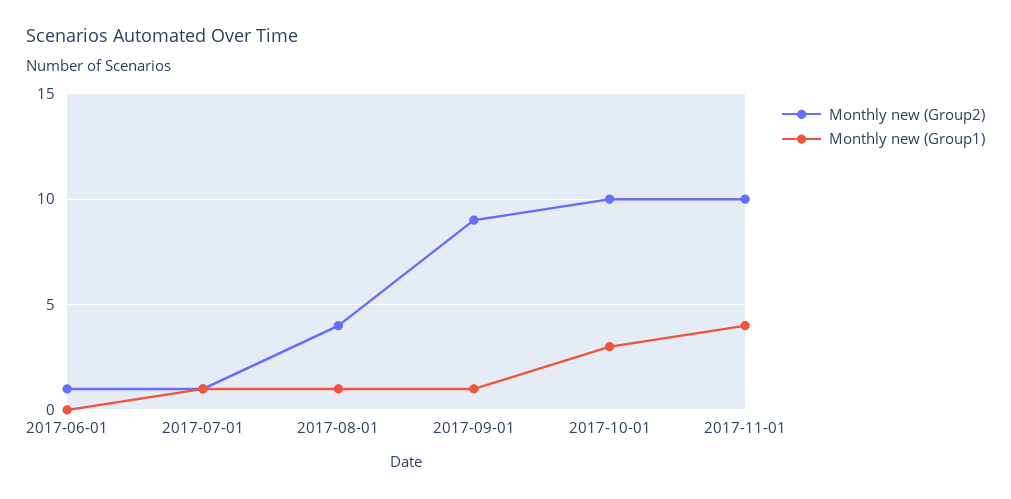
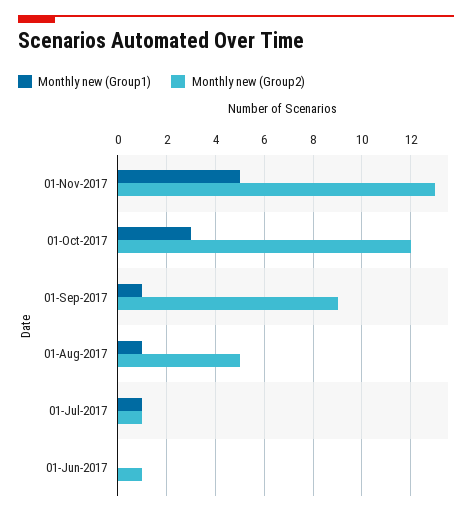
  {
    "Monthly new (Group2)": {
      "2017-06-01": 1,
      "2017-07-01": 1,
-     "2017-08-01": 4,
+     "2017-08-01": 5,
      "2017-09-01": 9,
-     "2017-10-01": 10,
+     "2017-10-01": 12,
-     "2017-11-01": 10
+     "2017-11-01": 13
    },
    "Monthly new (Group1)": {
      "2017-06-01": 0,
      "2017-07-01": 1,
      "2017-08-01": 1,
      "2017-09-01": 1,
      "2017-10-01": 3,
-     "2017-11-01": 4
+     "2017-11-01": 5
    }
  }

